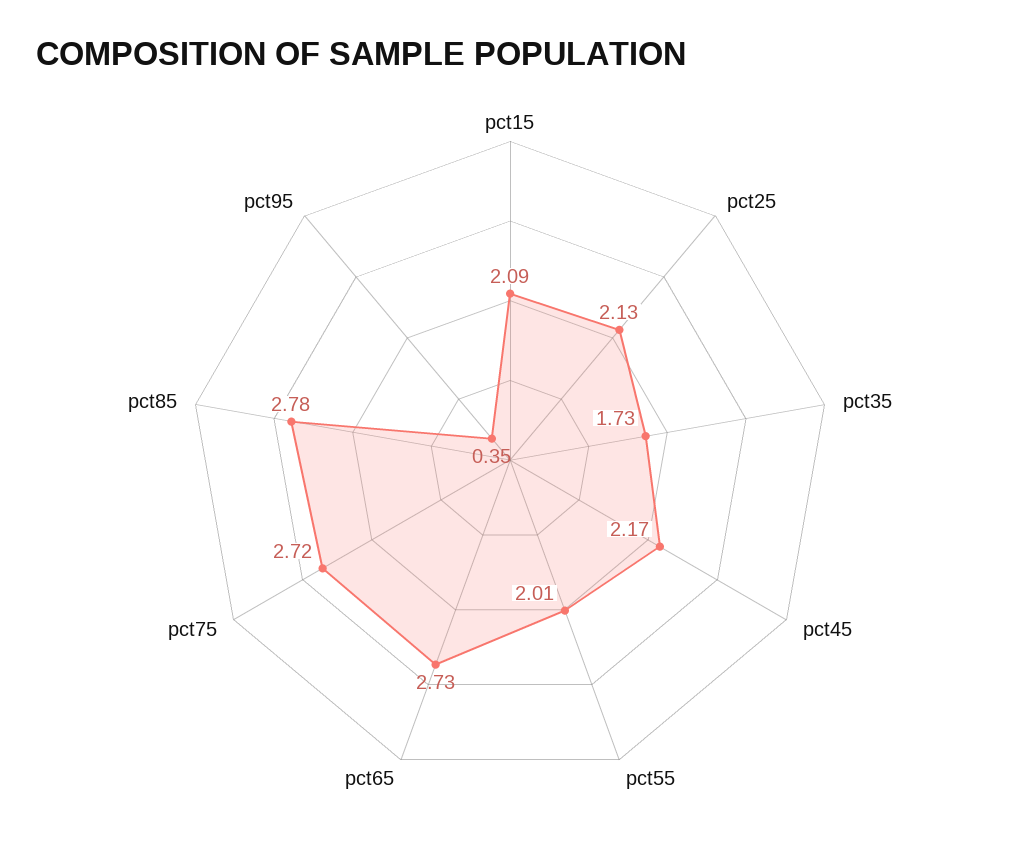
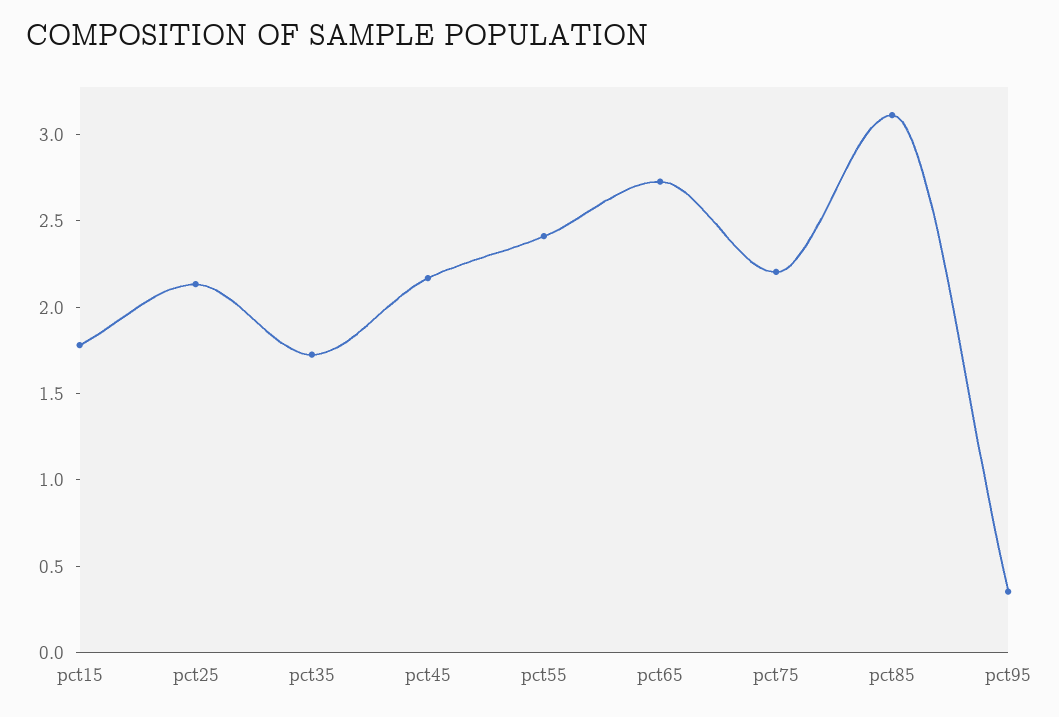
  {
-   "pct15": 2.09,
+   "pct15": 1.8,
    "pct25": 2.13,
    "pct35": 1.73,
    "pct45": 2.17,
-   "pct55": 2.01,
+   "pct55": 2.4,
    "pct65": 2.73,
-   "pct75": 2.72,
+   "pct75": 2.2,
-   "pct85": 2.78,
+   "pct85": 3.1,
    "pct95": 0.35
  }

